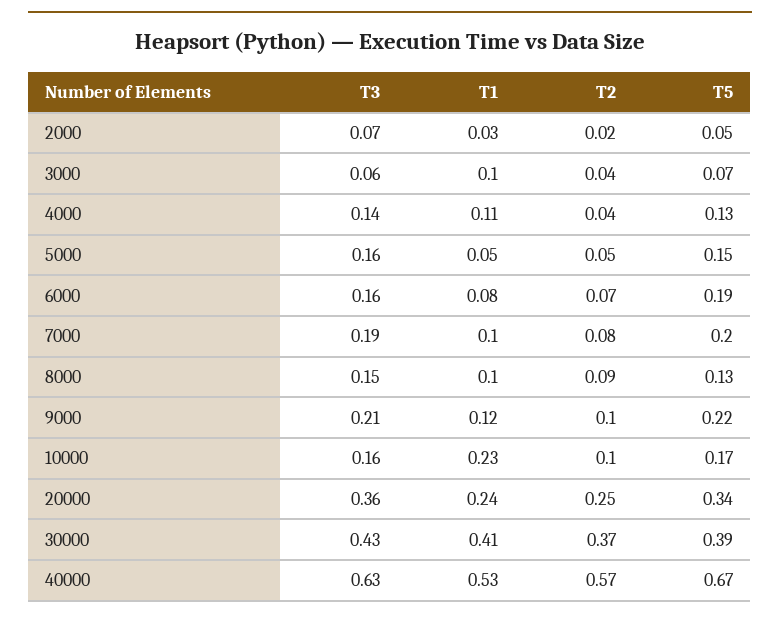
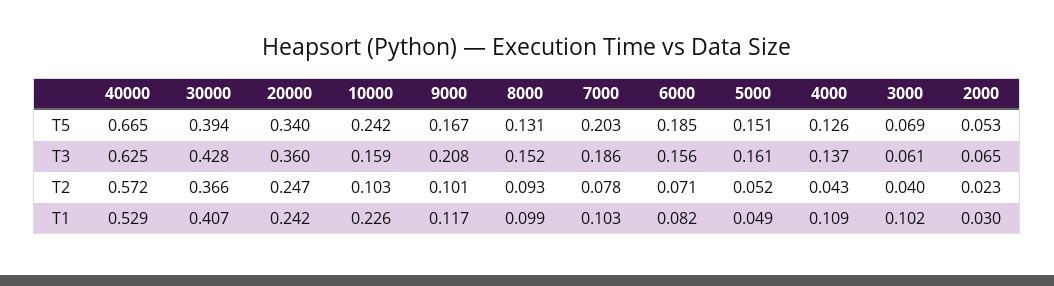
  {
    "T3": {
      "2000": 0.065,
      "3000": 0.061,
      "4000": 0.137,
      "5000": 0.161,
      "6000": 0.156,
      "7000": 0.186,
      "8000": 0.152,
      "9000": 0.208,
      "10000": 0.159,
      "20000": 0.36,
      "30000": 0.428,
      "40000": 0.625
    },
    "T1": {
      "2000": 0.03,
      "3000": 0.102,
      "4000": 0.109,
      "5000": 0.049,
      "6000": 0.082,
      "7000": 0.103,
      "8000": 0.099,
      "9000": 0.117,
      "10000": 0.226,
      "20000": 0.242,
      "30000": 0.407,
      "40000": 0.529
    },
    "T2": {
      "2000": 0.023,
      "3000": 0.04,
      "4000": 0.043,
      "5000": 0.052,
      "6000": 0.071,
      "7000": 0.078,
      "8000": 0.093,
      "9000": 0.101,
      "10000": 0.103,
      "20000": 0.247,
      "30000": 0.366,
      "40000": 0.572
    },
    "T5": {
      "2000": 0.053,
      "3000": 0.069,
      "4000": 0.126,
      "5000": 0.151,
      "6000": 0.185,
      "7000": 0.203,
      "8000": 0.131,
-     "9000": 0.22,
+     "9000": 0.167,
-     "10000": 0.17,
+     "10000": 0.242,
      "20000": 0.34,
      "30000": 0.394,
      "40000": 0.665
    }
  }

